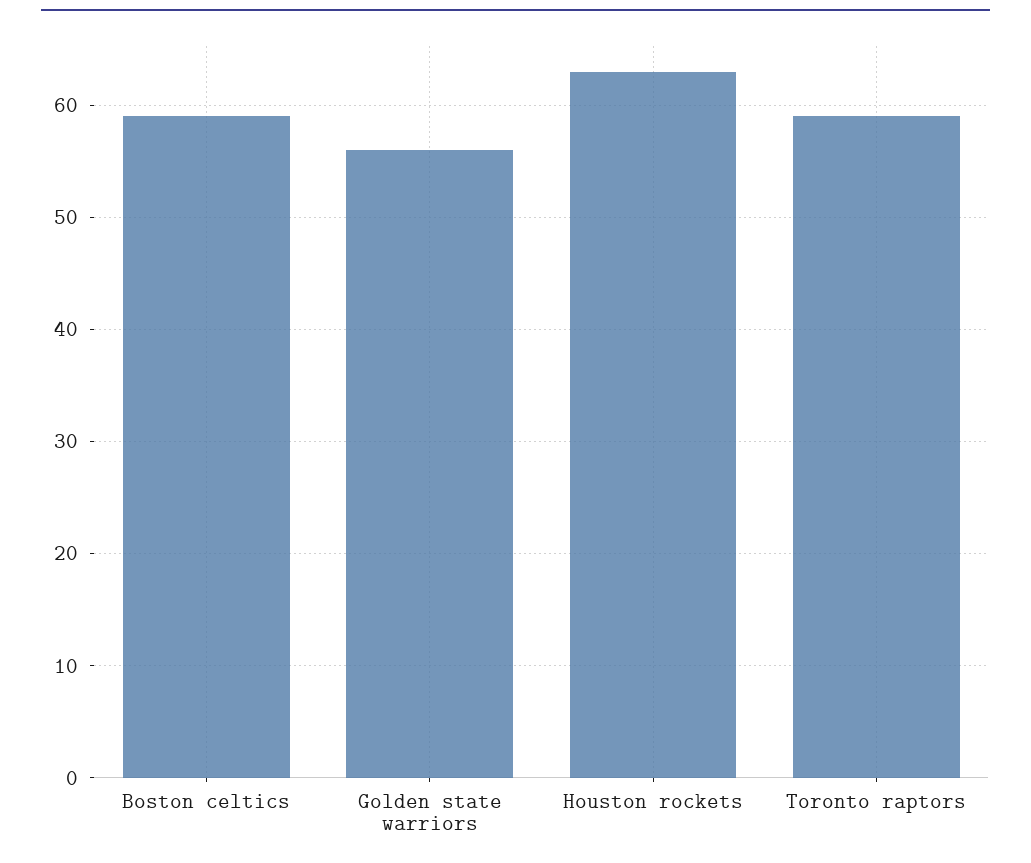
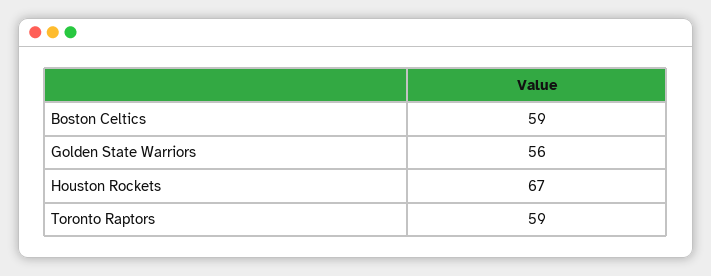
  {
    "Boston celtics": 59,
    "Golden state warriors": 56,
-   "Houston rockets": 63,
+   "Houston rockets": 67,
    "Toronto raptors": 59
  }

